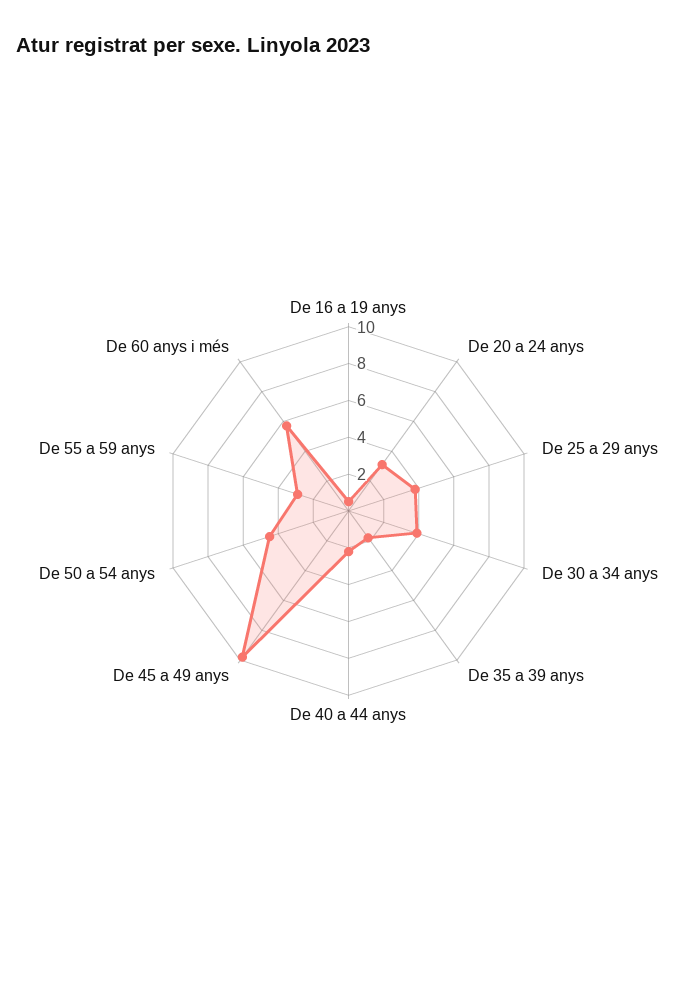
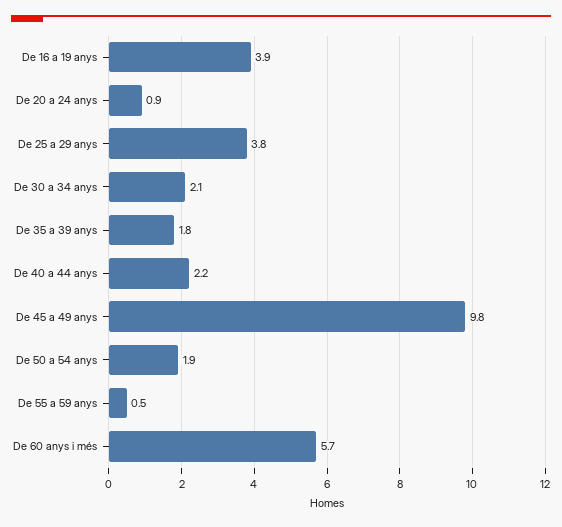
  {
-   "De 16 a 19 anys": 0.5,
+   "De 16 a 19 anys": 3.9,
-   "De 20 a 24 anys": 3,
+   "De 20 a 24 anys": 0.9,
    "De 25 a 29 anys": 3.8,
-   "De 30 a 34 anys": 4,
+   "De 30 a 34 anys": 2.1,
    "De 35 a 39 anys": 1.8,
    "De 40 a 44 anys": 2.2,
    "De 45 a 49 anys": 9.8,
-   "De 50 a 54 anys": 4.5,
+   "De 50 a 54 anys": 1.9,
-   "De 55 a 59 anys": 3,
+   "De 55 a 59 anys": 0.5,
    "De 60 anys i més": 5.7
  }

